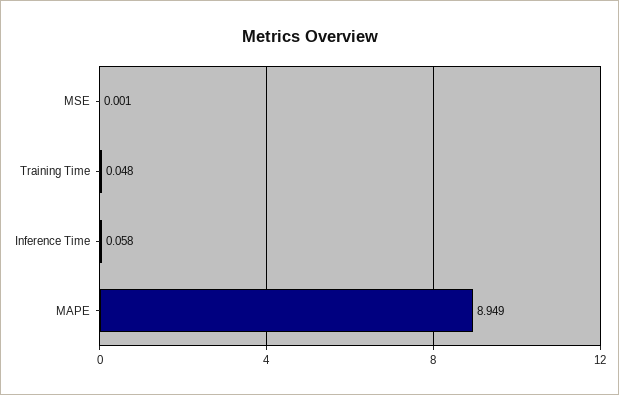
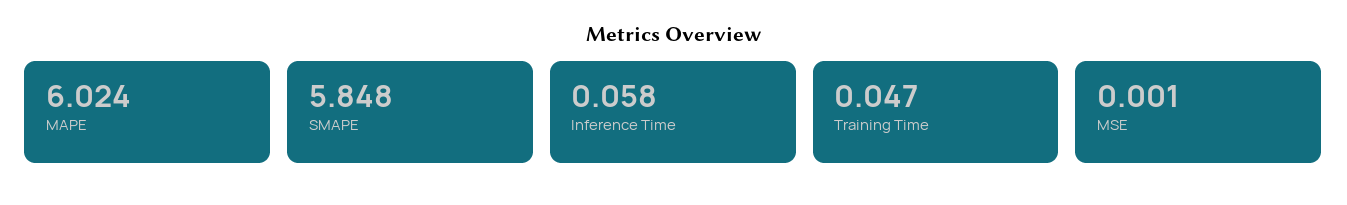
  {
    "MSE": 0.001,
-   "Training Time": 0.048,
+   "Training Time": 0.047,
    "Inference Time": 0.058,
-   "MAPE": 8.949
+   "MAPE": 6.024,
+   "SMAPE": 5.848
  }

